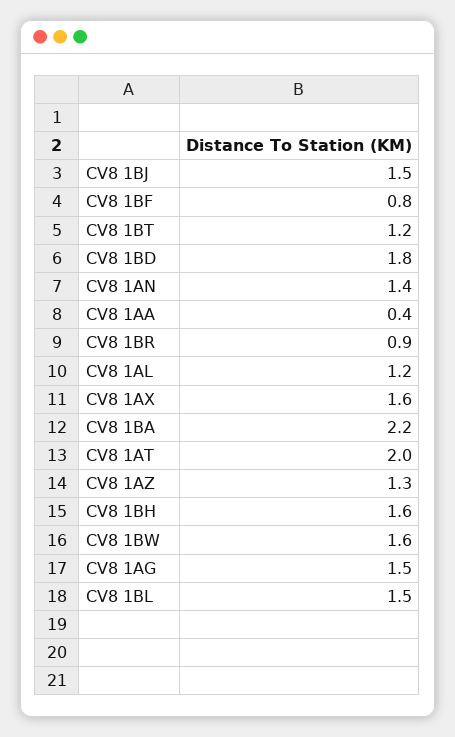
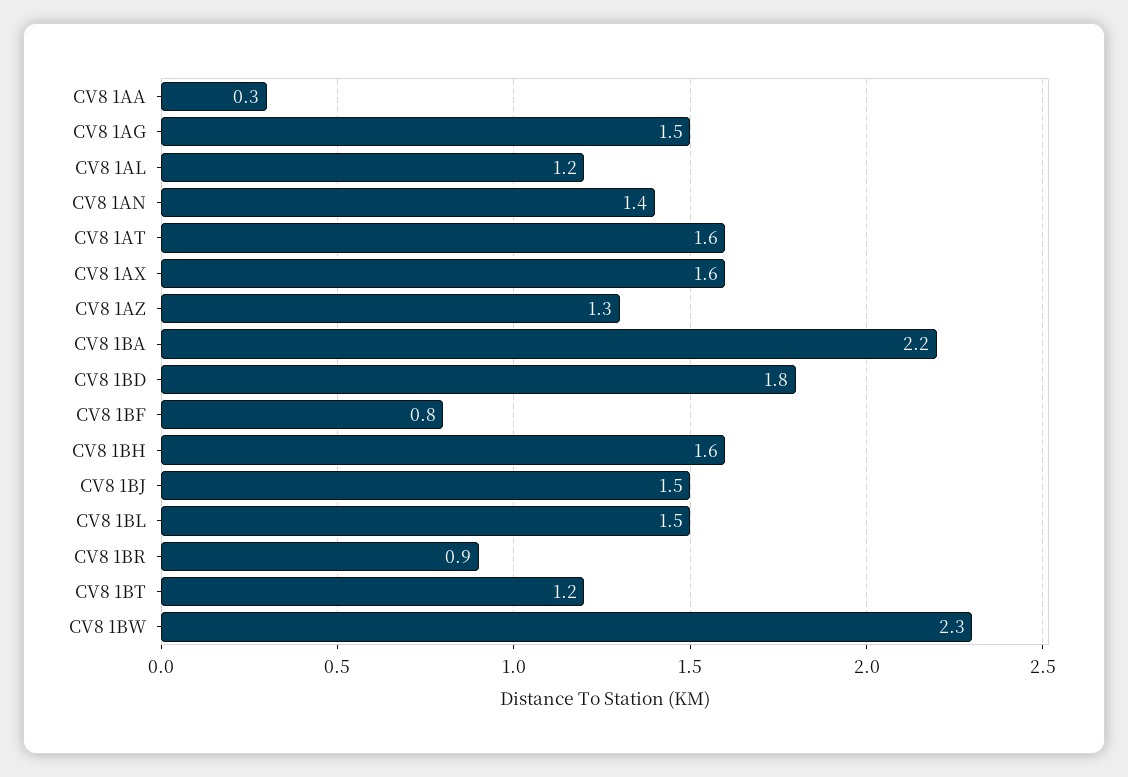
  {
    "CV8 1BJ": 1.5,
    "CV8 1BF": 0.8,
    "CV8 1BT": 1.2,
    "CV8 1BD": 1.8,
    "CV8 1AN": 1.4,
-   "CV8 1AA": 0.4,
+   "CV8 1AA": 0.3,
    "CV8 1BR": 0.9,
    "CV8 1AL": 1.2,
    "CV8 1AX": 1.6,
    "CV8 1BA": 2.2,
-   "CV8 1AT": 2,
+   "CV8 1AT": 1.6,
    "CV8 1AZ": 1.3,
    "CV8 1BH": 1.6,
-   "CV8 1BW": 1.6,
+   "CV8 1BW": 2.3,
    "CV8 1AG": 1.5,
    "CV8 1BL": 1.5
  }

